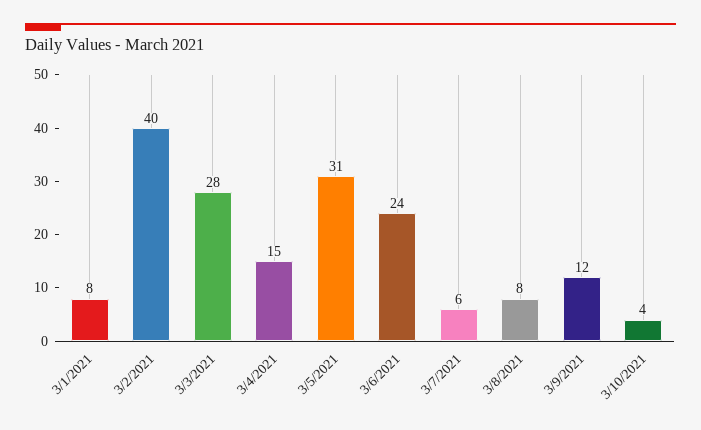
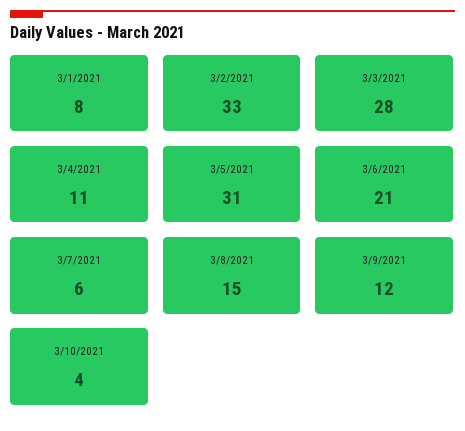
  {
    "3/1/2021": 8,
-   "3/2/2021": 40,
+   "3/2/2021": 33,
    "3/3/2021": 28,
-   "3/4/2021": 15,
+   "3/4/2021": 11,
    "3/5/2021": 31,
-   "3/6/2021": 24,
+   "3/6/2021": 21,
    "3/7/2021": 6,
-   "3/8/2021": 8,
+   "3/8/2021": 15,
    "3/9/2021": 12,
    "3/10/2021": 4
  }

